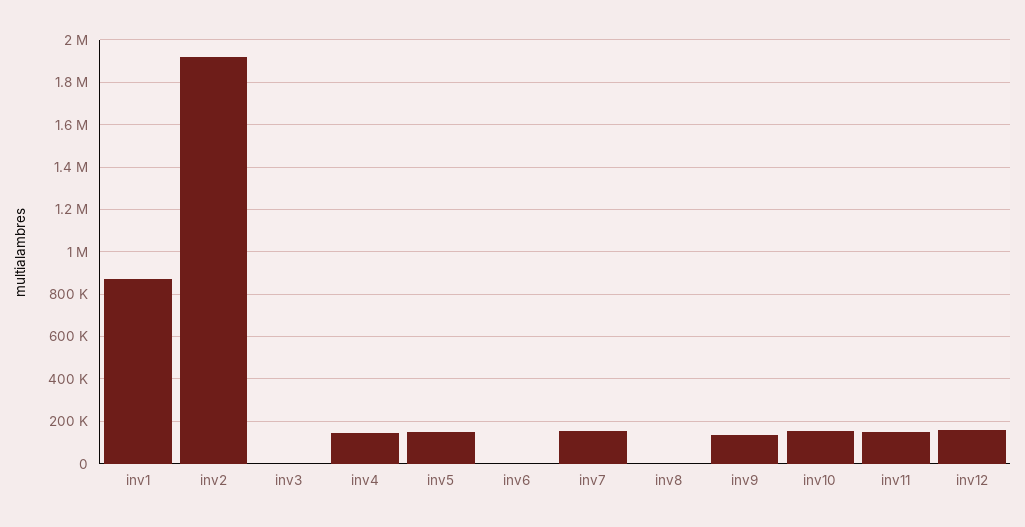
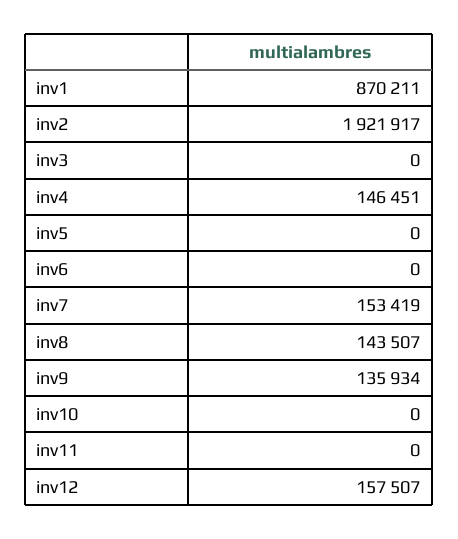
  {
    "inv1": 870211,
    "inv2": 1921917,
    "inv3": 0,
    "inv4": 146451,
-   "inv5": 150000,
+   "inv5": 0,
    "inv6": 0,
    "inv7": 153419,
-   "inv8": 0,
+   "inv8": 143507,
    "inv9": 135934,
-   "inv10": 150000,
+   "inv10": 0,
-   "inv11": 150000,
+   "inv11": 0,
    "inv12": 157507
  }

